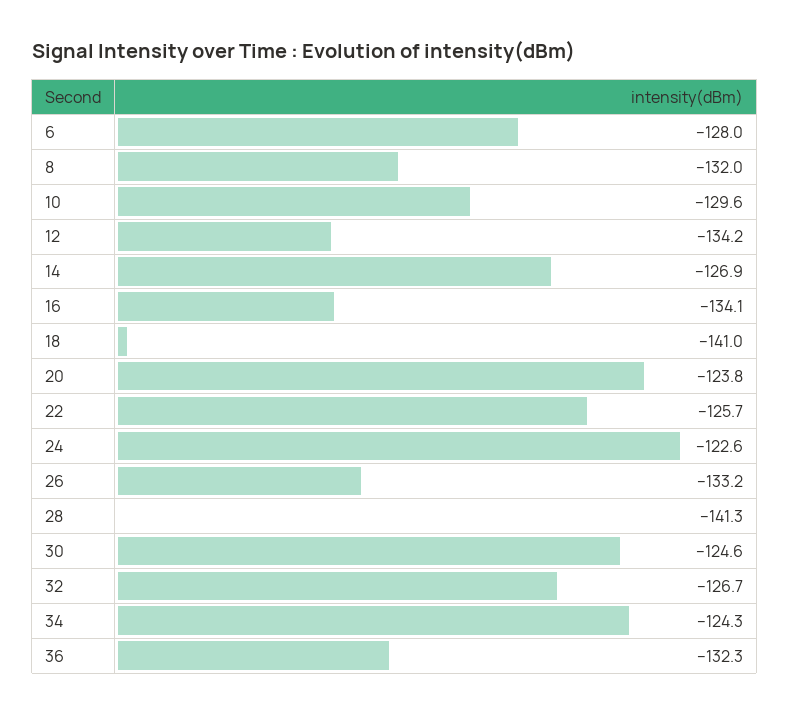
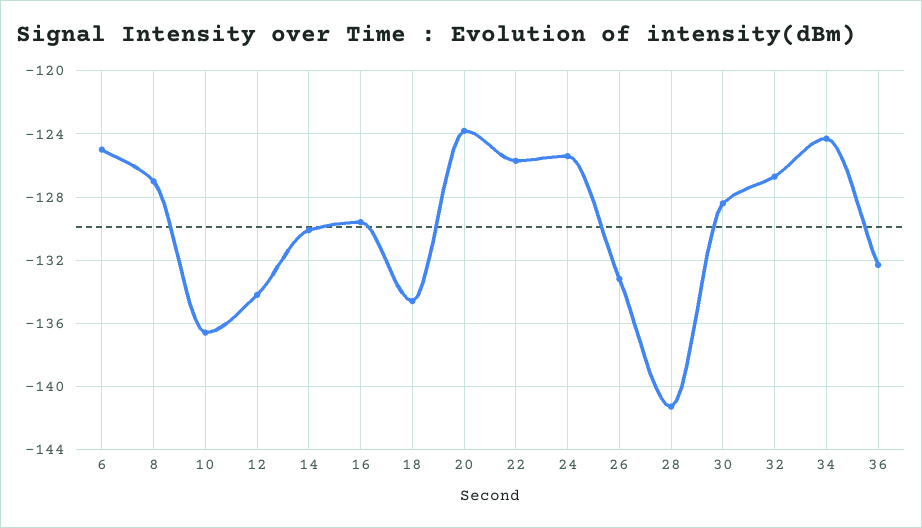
  {
-   "6": -128,
+   "6": -125,
-   "8": -132,
+   "8": -127,
-   "10": -129.6,
+   "10": -136.5,
    "12": -134.2,
-   "14": -126.9,
+   "14": -130,
-   "16": -134.1,
+   "16": -129.5,
-   "18": -141,
+   "18": -134.5,
    "20": -123.8,
    "22": -125.7,
-   "24": -122.6,
+   "24": -125.5,
    "26": -133.2,
    "28": -141.3,
-   "30": -124.6,
+   "30": -128.5,
    "32": -126.7,
    "34": -124.3,
    "36": -132.3
  }

